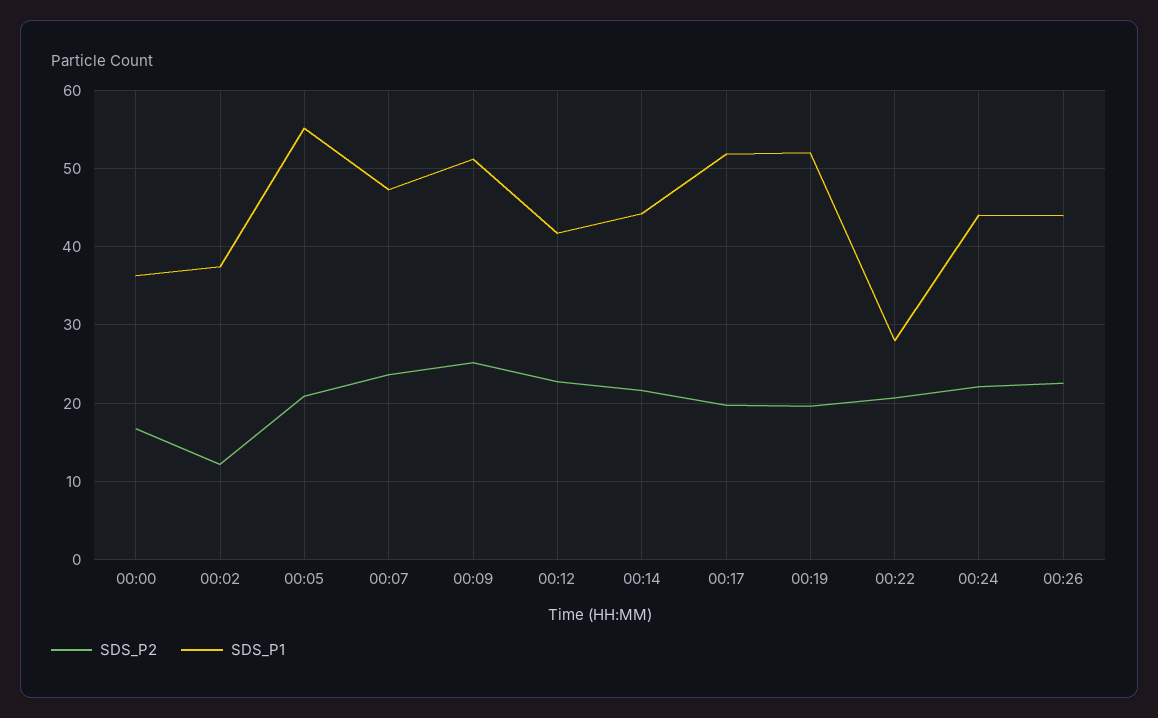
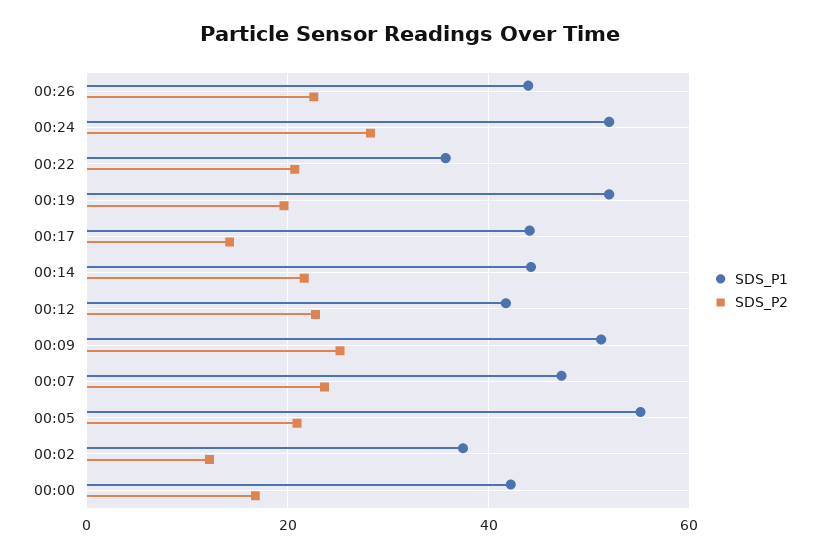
  {
    "SDS_P2": {
      "00:00": 17,
      "00:02": 12,
      "00:05": 21,
      "00:07": 24,
      "00:09": 25,
      "00:12": 23,
      "00:14": 22,
-     "00:17": 20,
+     "00:17": 14,
      "00:19": 20,
      "00:22": 21,
-     "00:24": 22,
+     "00:24": 28,
      "00:26": 23
    },
    "SDS_P1": {
-     "00:00": 36,
+     "00:00": 42,
      "00:02": 37,
      "00:05": 55,
      "00:07": 47,
      "00:09": 51,
      "00:12": 42,
      "00:14": 44,
-     "00:17": 52,
+     "00:17": 44,
      "00:19": 52,
-     "00:22": 28,
+     "00:22": 36,
-     "00:24": 44,
+     "00:24": 52,
      "00:26": 44
    }
  }

